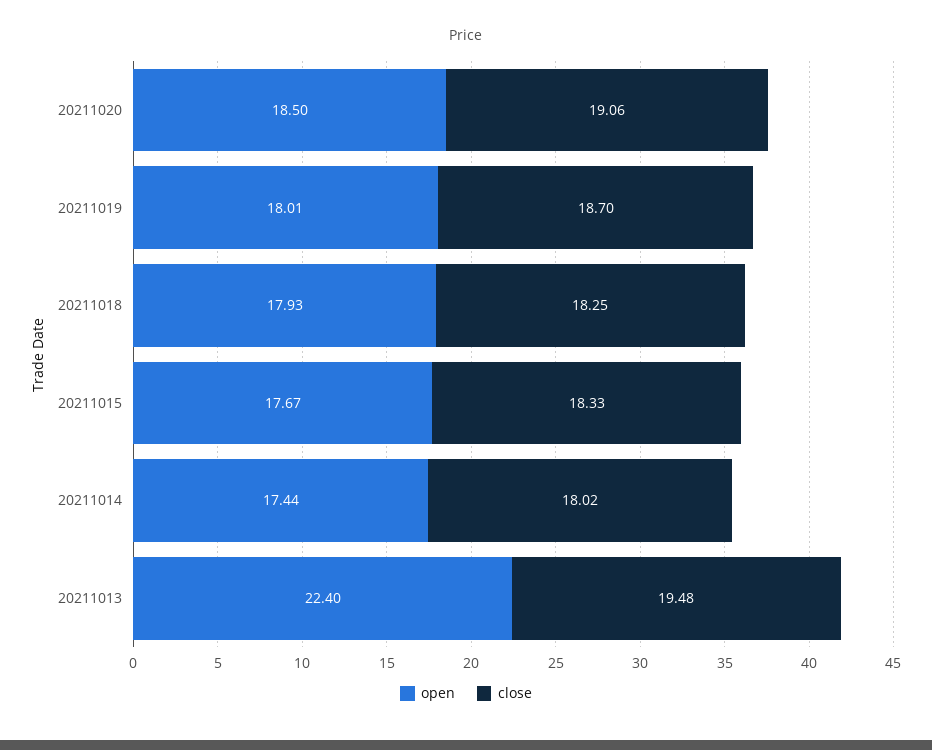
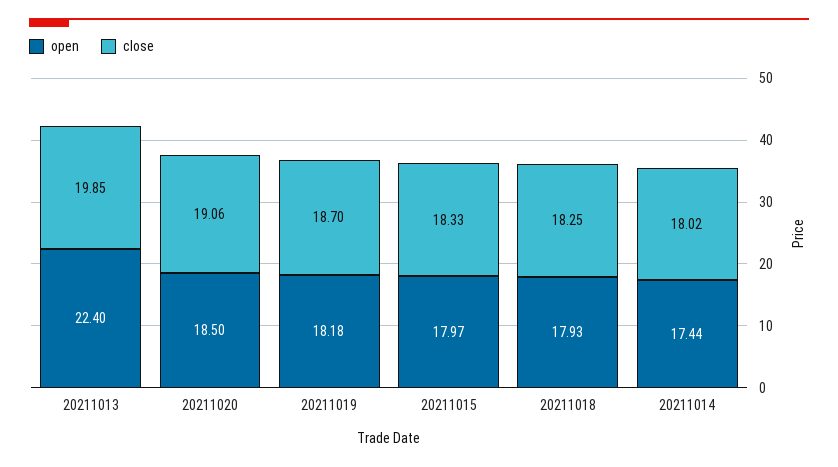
  {
    "open": {
      "20211020": 18.5,
-     "20211019": 18.01,
+     "20211019": 18.18,
      "20211018": 17.93,
-     "20211015": 17.67,
+     "20211015": 17.97,
      "20211014": 17.44,
      "20211013": 22.4
    },
    "close": {
      "20211020": 19.06,
      "20211019": 18.7,
      "20211018": 18.25,
      "20211015": 18.33,
      "20211014": 18.02,
-     "20211013": 19.48
+     "20211013": 19.85
    }
  }

